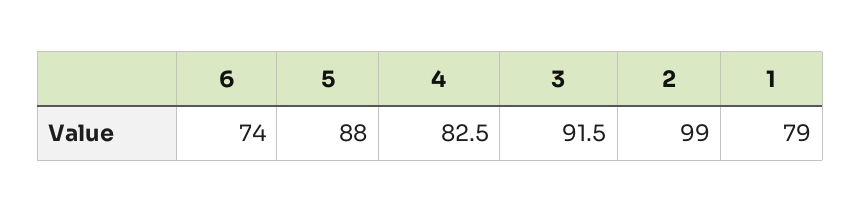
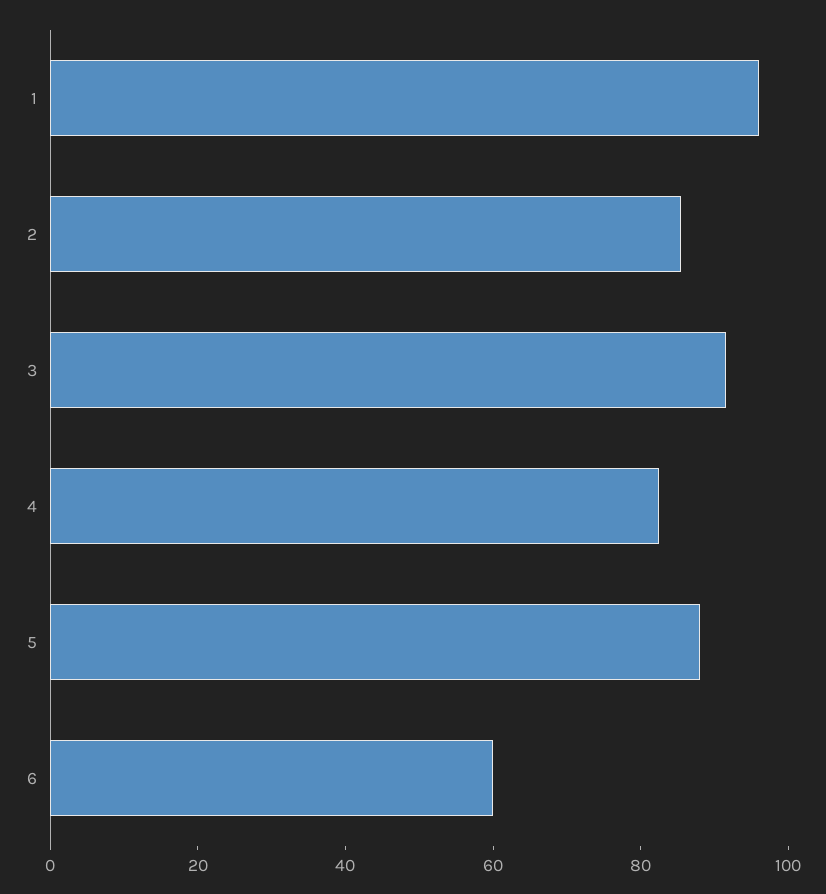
  {
-   "6": 74,
+   "6": 60,
    "5": 88,
    "4": 82.5,
    "3": 91.5,
-   "2": 99,
+   "2": 85,
-   "1": 79
+   "1": 95
  }

